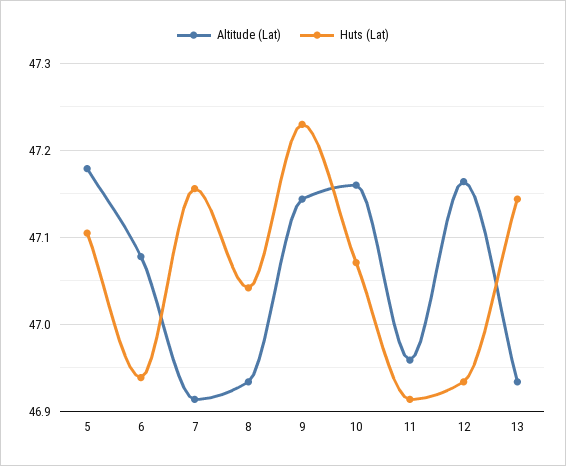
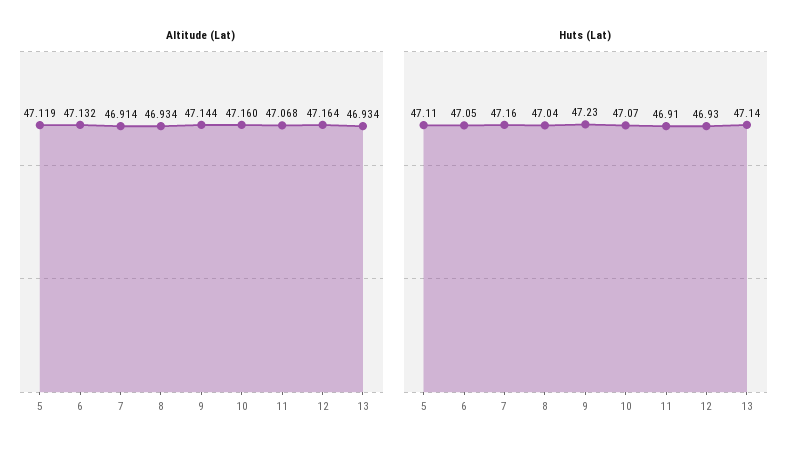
  {
    "Altitude (Lat)": {
-     "5": 47.18,
+     "5": 47.119,
-     "6": 47.08,
+     "6": 47.132,
      "7": 46.914,
      "8": 46.934,
      "9": 47.144,
      "10": 47.16,
-     "11": 46.96,
+     "11": 47.068,
      "12": 47.164,
      "13": 46.934
    },
    "Huts (Lat)": {
      "5": 47.11,
-     "6": 46.94,
+     "6": 47.05,
      "7": 47.16,
      "8": 47.04,
      "9": 47.23,
      "10": 47.07,
      "11": 46.91,
      "12": 46.93,
      "13": 47.14
    }
  }

